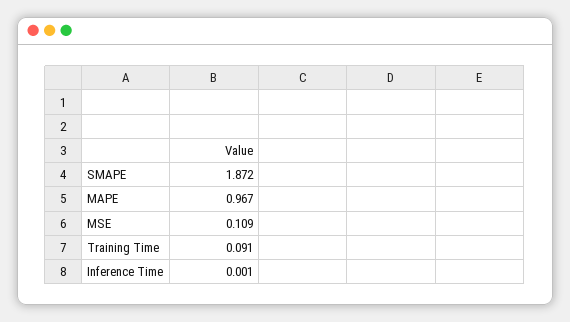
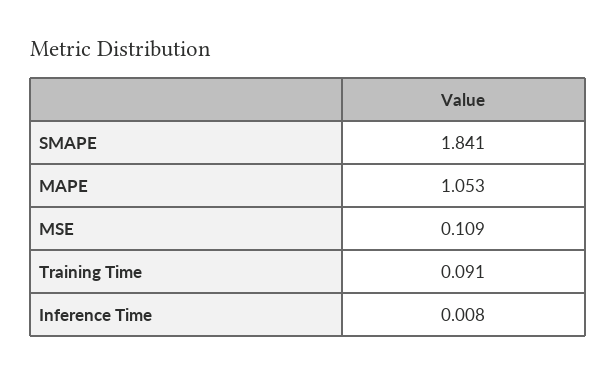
  {
-   "SMAPE": 1.872,
+   "SMAPE": 1.841,
-   "MAPE": 0.967,
+   "MAPE": 1.053,
    "MSE": 0.109,
    "Training Time": 0.091,
-   "Inference Time": 0.001
+   "Inference Time": 0.008
  }

